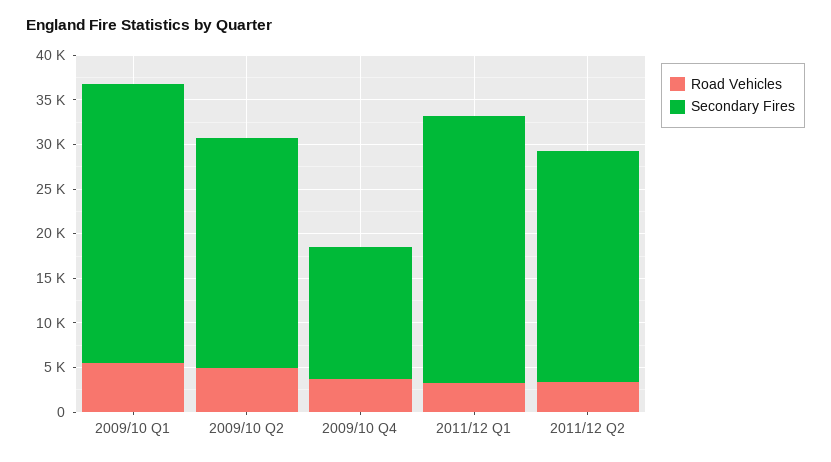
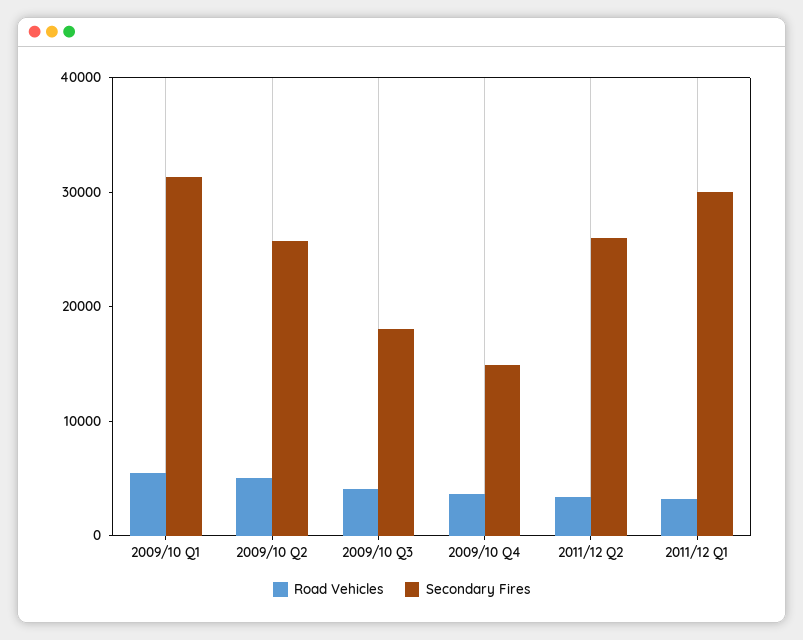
  {
    "Road Vehicles": {
      "2009/10 Q1": 5000,
      "2009/10 Q2": 5000,
      "2009/10 Q4": 4000,
      "2011/12 Q1": 3000,
-     "2011/12 Q2": 3000
+     "2011/12 Q2": 3000,
+     "2009/10 Q3": 4000
    },
    "Secondary Fires": {
      "2009/10 Q1": 31000,
      "2009/10 Q2": 26000,
      "2009/10 Q4": 15000,
      "2011/12 Q1": 30000,
-     "2011/12 Q2": 26000
+     "2011/12 Q2": 26000,
+     "2009/10 Q3": 18000
    }
  }

